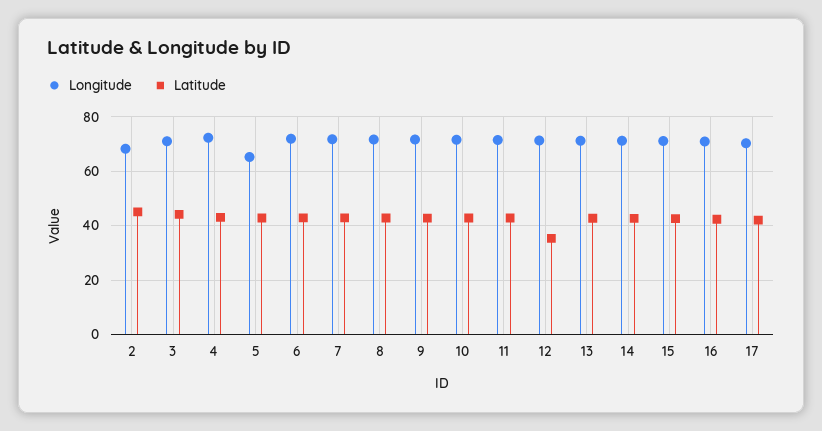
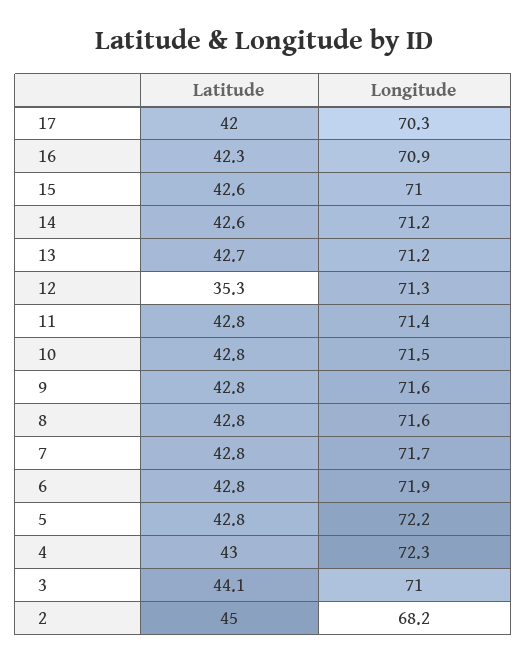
  {
    "Longitude": {
      "2": 68.2,
      "3": 71,
      "4": 72.3,
-     "5": 65,
+     "5": 72.2,
      "6": 71.9,
      "7": 71.7,
      "8": 71.6,
      "9": 71.6,
      "10": 71.5,
      "11": 71.4,
      "12": 71.3,
      "13": 71.2,
      "14": 71.2,
      "15": 71,
      "16": 70.9,
      "17": 70.3
    },
    "Latitude": {
      "2": 45,
      "3": 44.1,
      "4": 43,
      "5": 42.8,
      "6": 42.8,
      "7": 42.8,
      "8": 42.8,
      "9": 42.8,
      "10": 42.8,
      "11": 42.8,
      "12": 35.3,
      "13": 42.7,
      "14": 42.6,
      "15": 42.6,
      "16": 42.3,
      "17": 42
    }
  }

